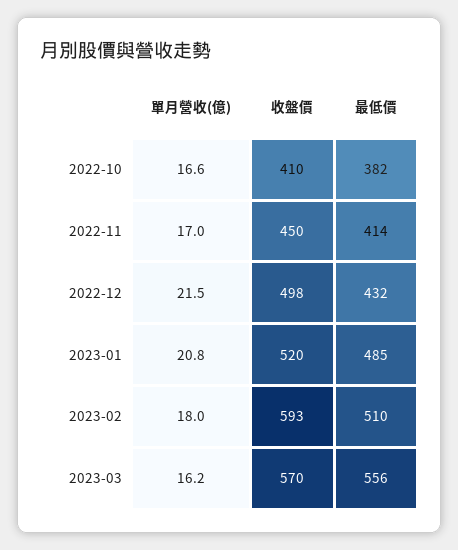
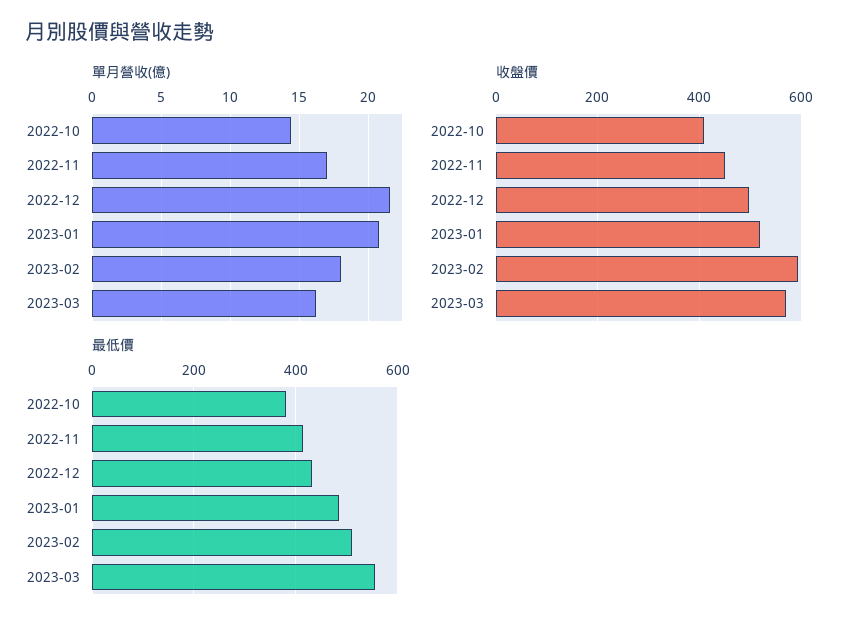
  {
    "單月營收(億)": {
-     "2022-10": 16.6,
+     "2022-10": 14.5,
      "2022-11": 17,
      "2022-12": 21.5,
      "2023-01": 20.8,
      "2023-02": 18,
      "2023-03": 16.2
    },
    "收盤價": {
      "2022-10": 410,
      "2022-11": 450,
      "2022-12": 498,
      "2023-01": 520,
      "2023-02": 593,
      "2023-03": 570
    },
    "最低價": {
      "2022-10": 382,
      "2022-11": 414,
      "2022-12": 432,
      "2023-01": 485,
      "2023-02": 510,
      "2023-03": 556
    }
  }

